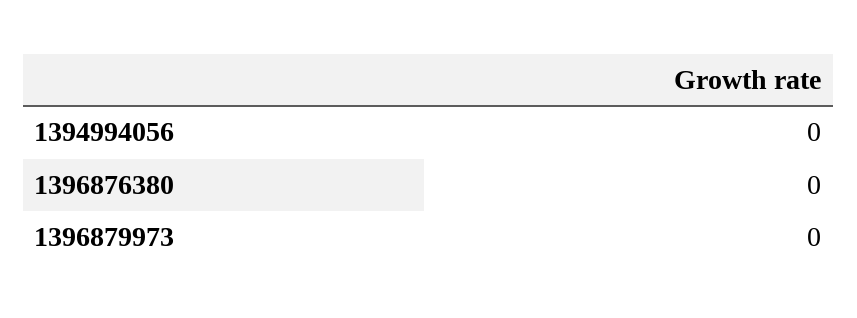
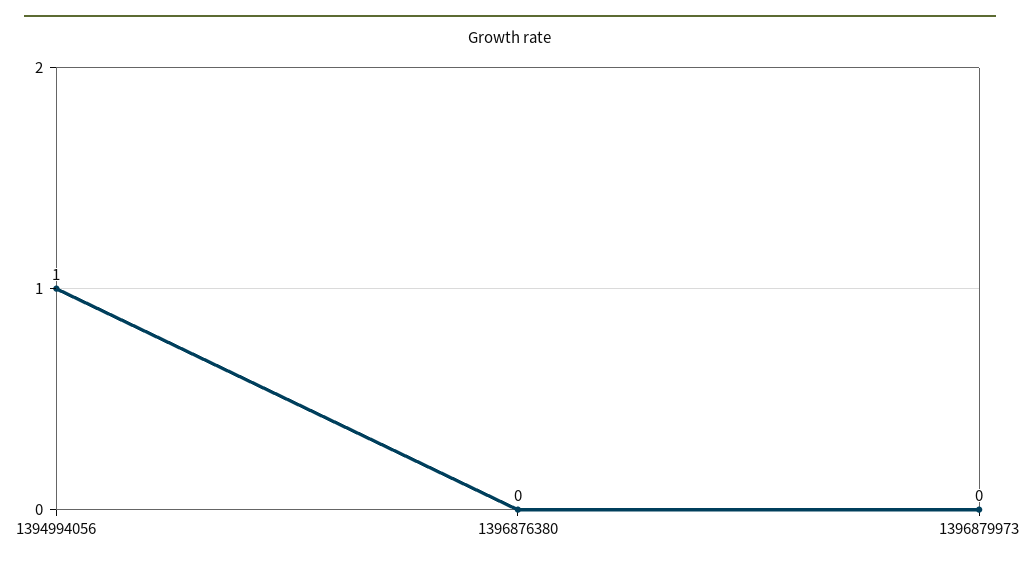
  {
-   "1394994056": 0,
+   "1394994056": 1,
    "1396876380": 0,
    "1396879973": 0
  }

